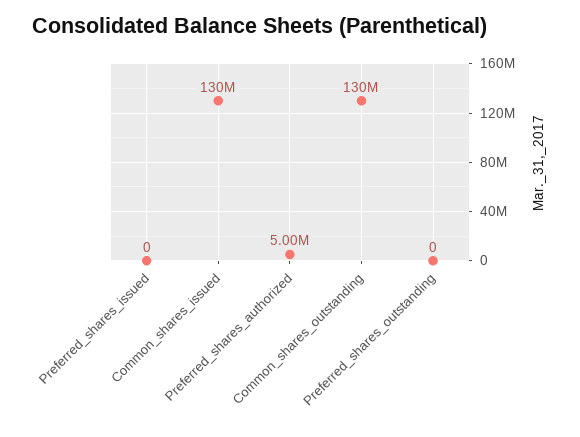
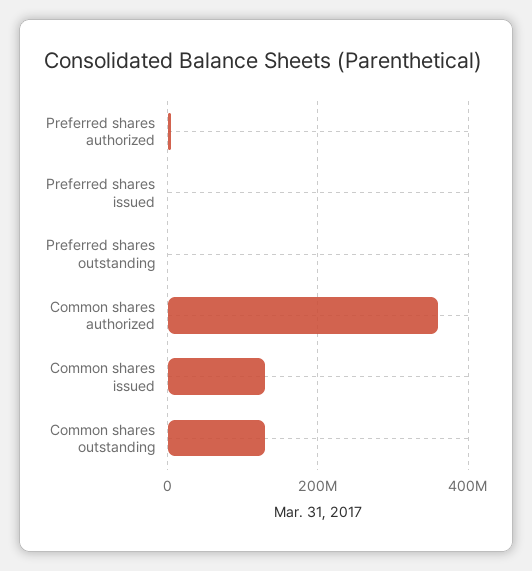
  {
    "Preferred_shares_issued": 0,
    "Common_shares_issued": 130000000,
    "Preferred_shares_authorized": 5000000,
    "Common_shares_outstanding": 130000000,
-   "Preferred_shares_outstanding": 0
+   "Preferred_shares_outstanding": 0,
+   "Common shares authorized": 360000000
  }

